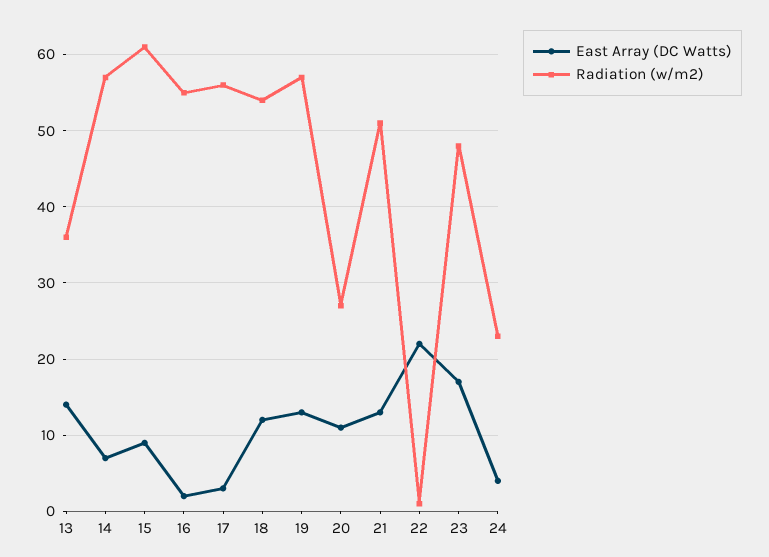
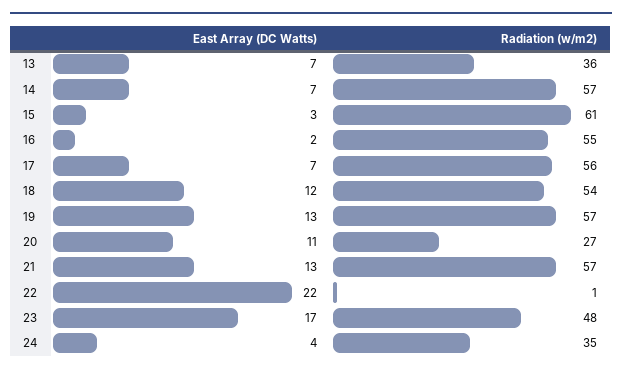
  {
    "East Array (DC Watts)": {
-     "13": 14,
+     "13": 7,
      "14": 7,
-     "15": 9,
+     "15": 3,
      "16": 2,
-     "17": 3,
+     "17": 7,
      "18": 12,
      "19": 13,
      "20": 11,
      "21": 13,
      "22": 22,
      "23": 17,
      "24": 4
    },
    "Radiation (w/m2)": {
      "13": 36,
      "14": 57,
      "15": 61,
      "16": 55,
      "17": 56,
      "18": 54,
      "19": 57,
      "20": 27,
-     "21": 51,
+     "21": 57,
      "22": 1,
      "23": 48,
-     "24": 23
+     "24": 35
    }
  }

